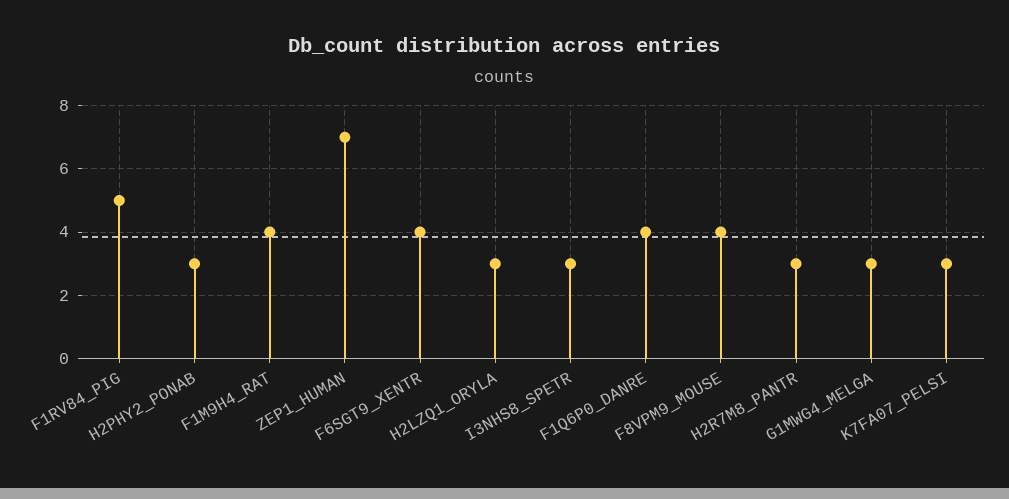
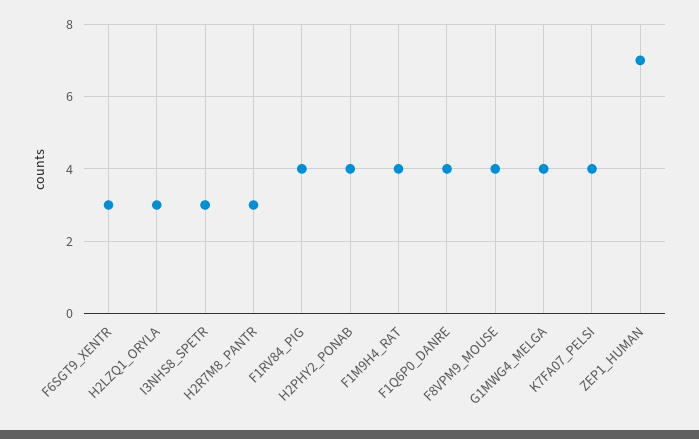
  {
-   "F1RV84_PIG": 5,
+   "F1RV84_PIG": 4,
-   "H2PHY2_PONAB": 3,
+   "H2PHY2_PONAB": 4,
    "F1M9H4_RAT": 4,
    "ZEP1_HUMAN": 7,
-   "F6SGT9_XENTR": 4,
+   "F6SGT9_XENTR": 3,
    "H2LZQ1_ORYLA": 3,
    "I3NHS8_SPETR": 3,
    "F1Q6P0_DANRE": 4,
    "F8VPM9_MOUSE": 4,
    "H2R7M8_PANTR": 3,
-   "G1MWG4_MELGA": 3,
+   "G1MWG4_MELGA": 4,
-   "K7FA07_PELSI": 3
+   "K7FA07_PELSI": 4
  }

